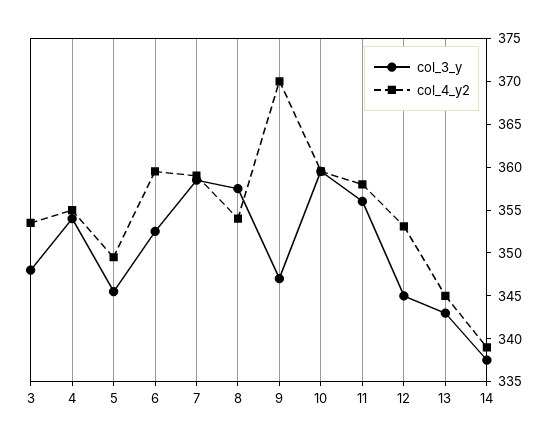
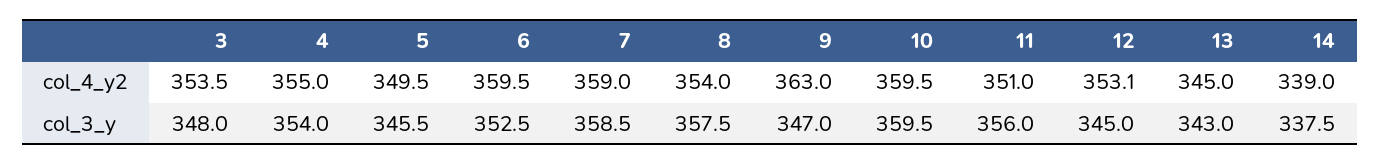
  {
    "col_3_y": {
      "3": 348,
      "4": 354,
      "5": 345.5,
      "6": 352.5,
      "7": 358.5,
      "8": 357.5,
      "9": 347,
      "10": 359.5,
      "11": 356,
      "12": 345,
      "13": 343,
      "14": 337.5
    },
    "col_4_y2": {
      "3": 353.5,
      "4": 355,
      "5": 349.5,
      "6": 359.5,
      "7": 359,
      "8": 354,
-     "9": 370,
+     "9": 363,
      "10": 359.5,
-     "11": 358,
+     "11": 351,
      "12": 353.1,
      "13": 345,
      "14": 339
    }
  }

